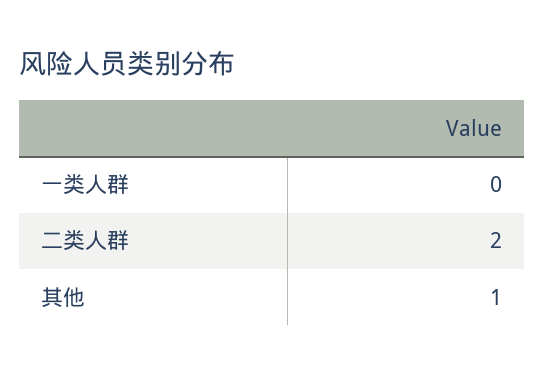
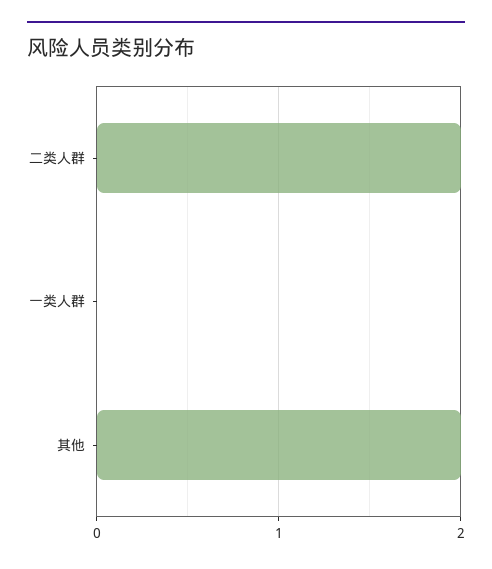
  {
    "一类人群": 0,
    "二类人群": 2,
-   "其他": 1
+   "其他": 2
  }

